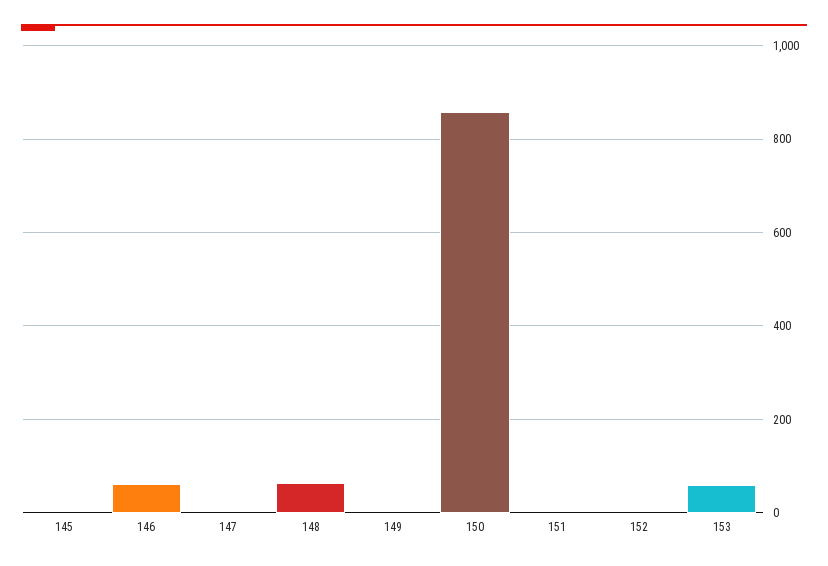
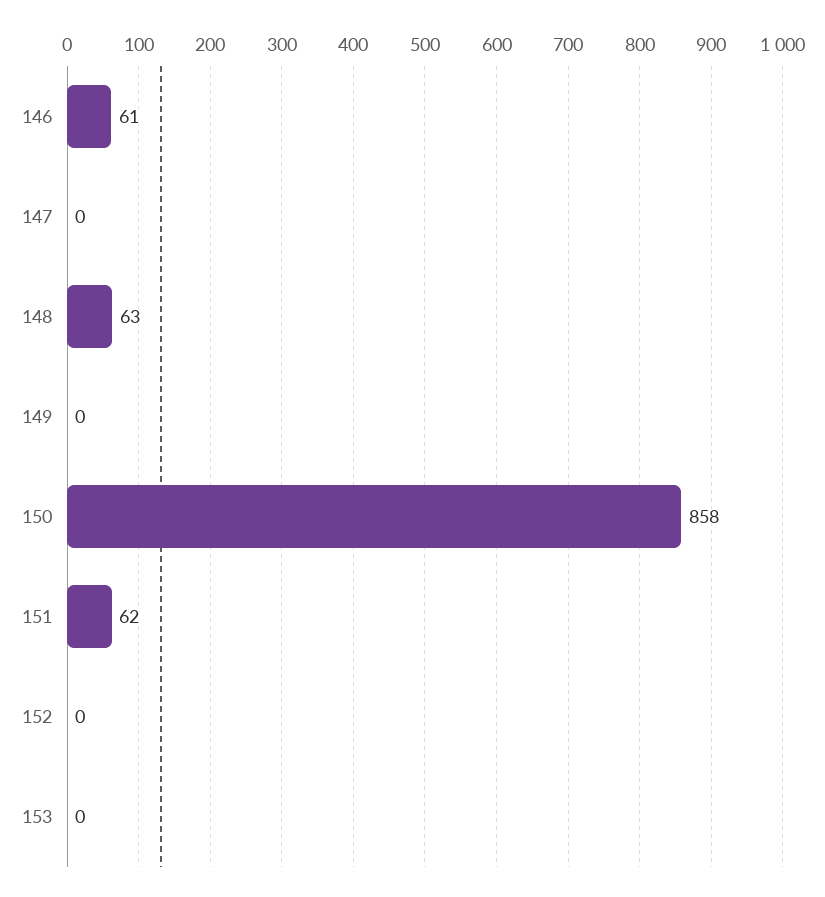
  {
-   "145": 0,
    "146": 61,
    "147": 0,
    "148": 63,
    "149": 0,
    "150": 858,
-   "151": 0,
+   "151": 62,
    "152": 0,
-   "153": 60
+   "153": 0
  }

